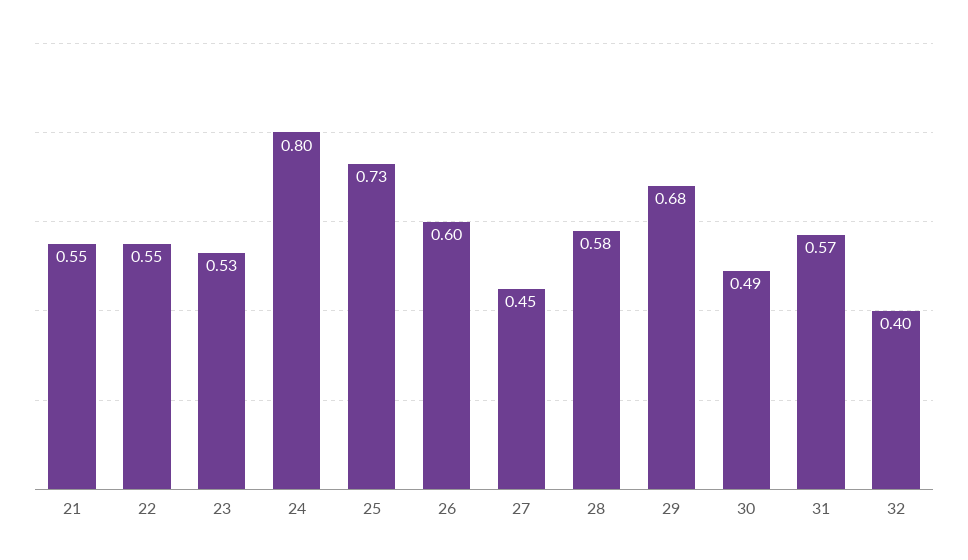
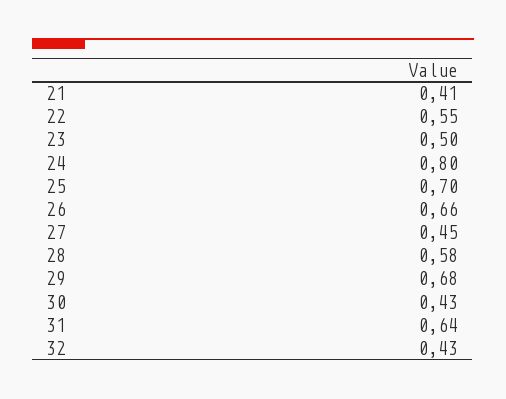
  {
-   "21": 0.55,
+   "21": 0.41,
    "22": 0.55,
-   "23": 0.53,
+   "23": 0.5,
    "24": 0.8,
-   "25": 0.73,
+   "25": 0.7,
-   "26": 0.6,
+   "26": 0.66,
    "27": 0.45,
    "28": 0.58,
    "29": 0.68,
-   "30": 0.49,
+   "30": 0.43,
-   "31": 0.57,
+   "31": 0.64,
-   "32": 0.4
+   "32": 0.43
  }

